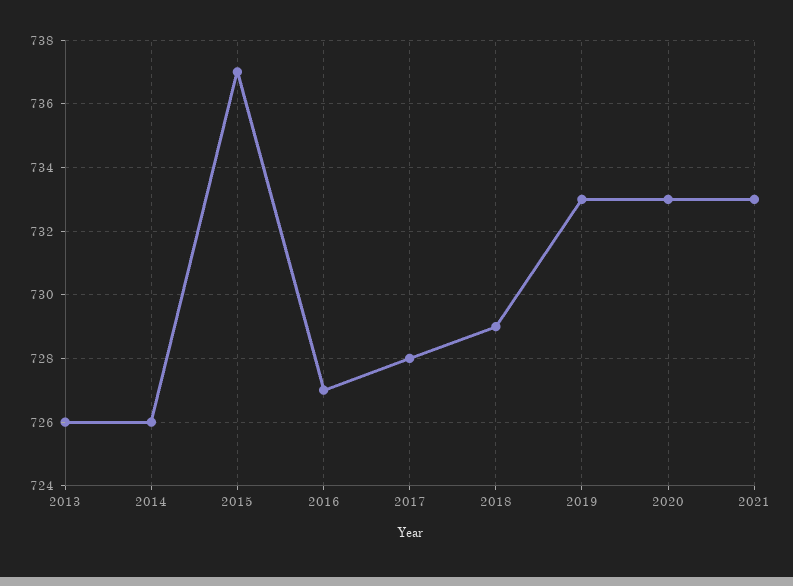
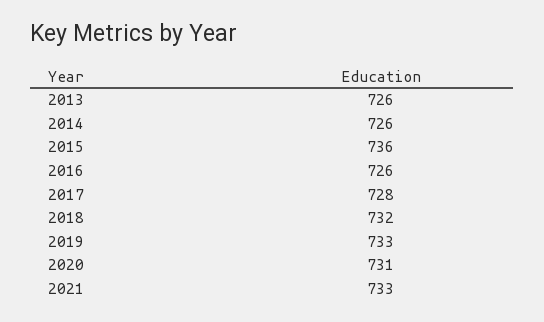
  {
    "2013": 726,
    "2014": 726,
-   "2015": 737,
+   "2015": 736,
-   "2016": 727,
+   "2016": 726,
    "2017": 728,
-   "2018": 729,
+   "2018": 732,
    "2019": 733,
-   "2020": 733,
+   "2020": 731,
    "2021": 733
  }

